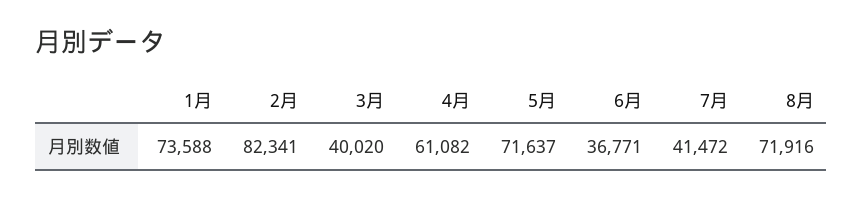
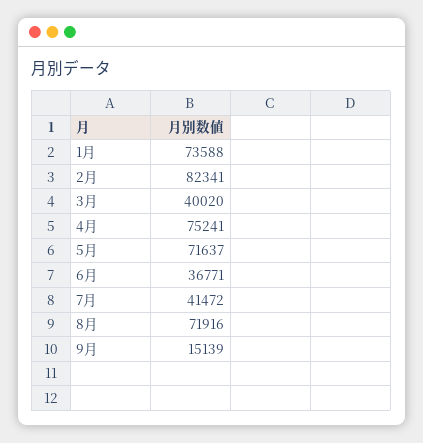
  {
    "1月": 73588,
    "2月": 82341,
    "3月": 40020,
-   "4月": 61082,
+   "4月": 75241,
    "5月": 71637,
    "6月": 36771,
    "7月": 41472,
-   "8月": 71916
+   "8月": 71916,
+   "9月": 15139
  }

